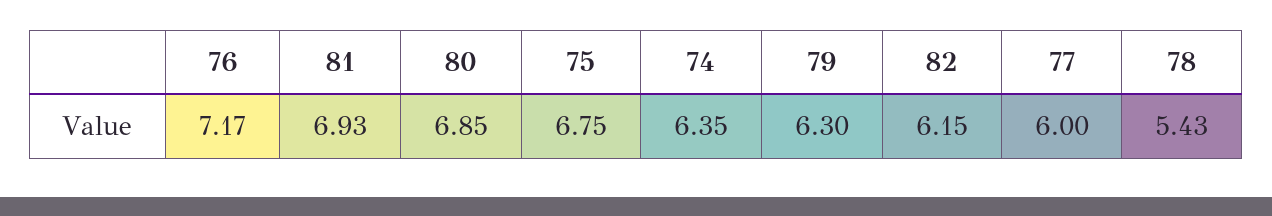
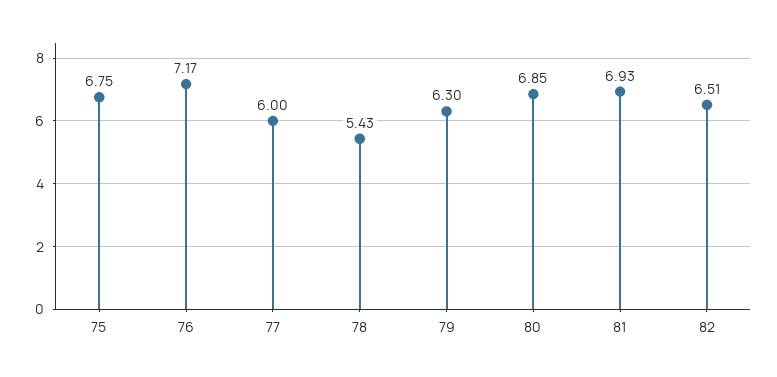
  {
    "76": 7.17,
    "81": 6.93,
    "80": 6.85,
    "75": 6.75,
-   "74": 6.35,
    "79": 6.3,
-   "82": 6.15,
+   "82": 6.51,
    "77": 6,
    "78": 5.43
  }

